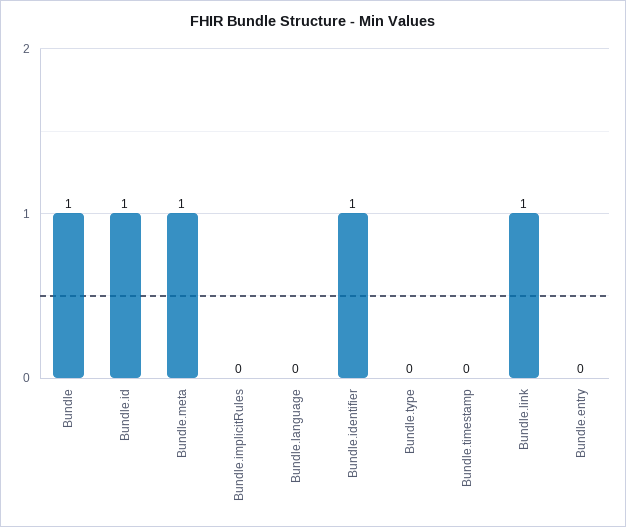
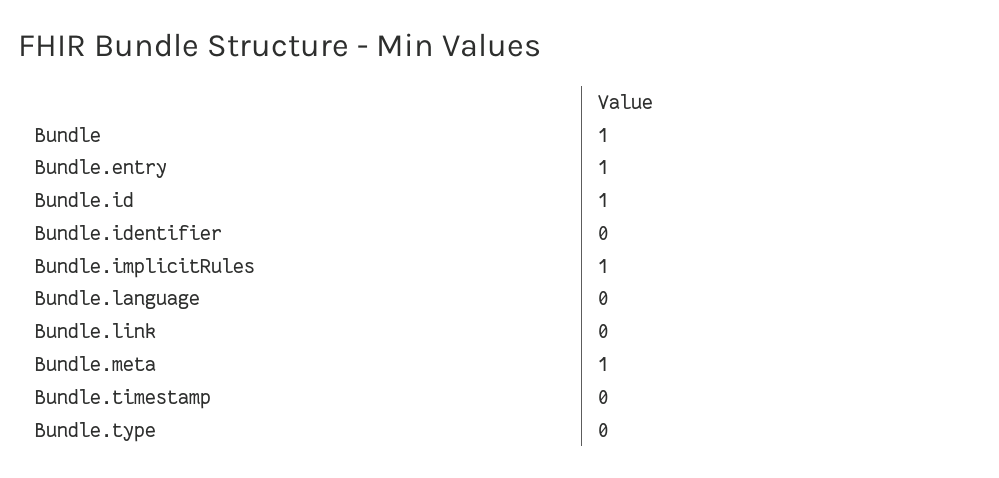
  {
    "Bundle": 1,
    "Bundle.id": 1,
    "Bundle.meta": 1,
-   "Bundle.implicitRules": 0,
+   "Bundle.implicitRules": 1,
    "Bundle.language": 0,
-   "Bundle.identifier": 1,
+   "Bundle.identifier": 0,
    "Bundle.type": 0,
    "Bundle.timestamp": 0,
-   "Bundle.link": 1,
+   "Bundle.link": 0,
-   "Bundle.entry": 0
+   "Bundle.entry": 1
  }

